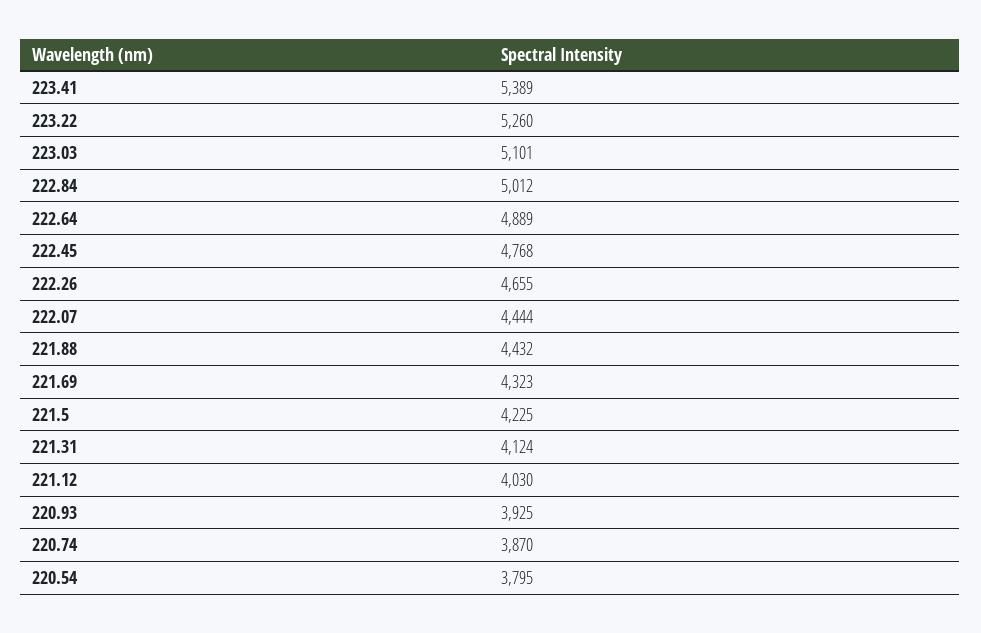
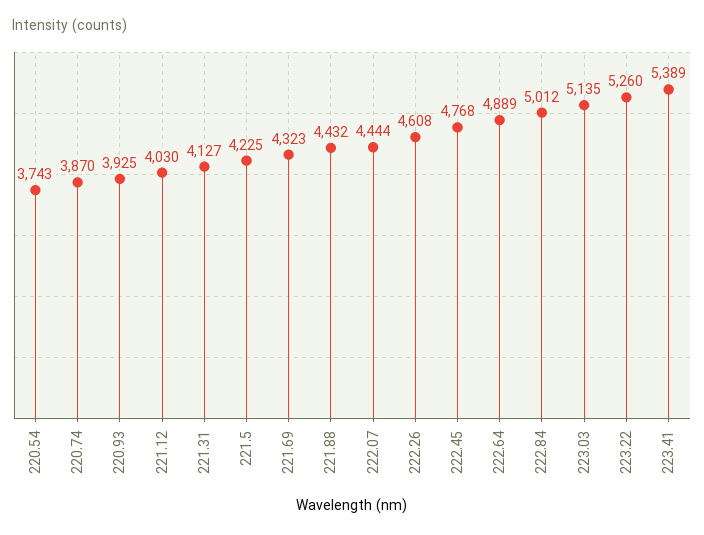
  {
    "223.41": 5389,
    "223.22": 5260,
-   "223.03": 5101,
+   "223.03": 5135,
    "222.84": 5012,
    "222.64": 4889,
    "222.45": 4768,
-   "222.26": 4655,
+   "222.26": 4608,
    "222.07": 4444,
    "221.88": 4432,
    "221.69": 4323,
    "221.5": 4225,
-   "221.31": 4124,
+   "221.31": 4127,
    "221.12": 4030,
    "220.93": 3925,
    "220.74": 3870,
-   "220.54": 3795
+   "220.54": 3743
  }

